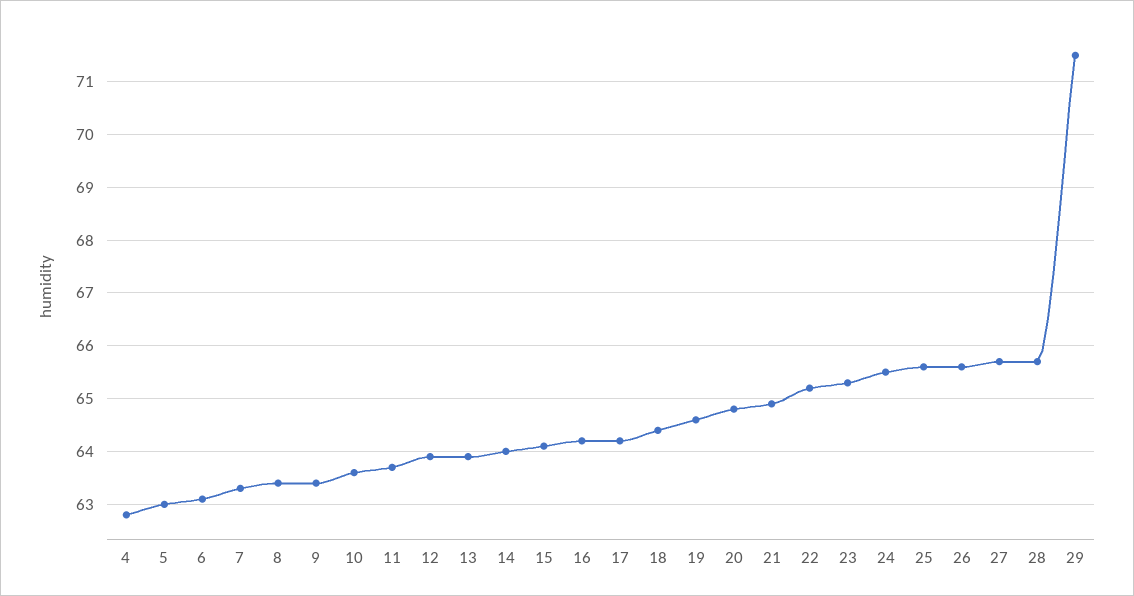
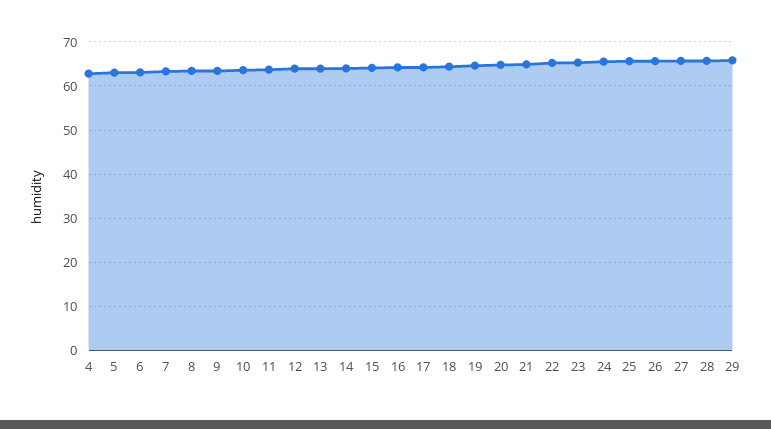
  {
    "4": 63,
    "5": 63,
    "6": 63,
    "7": 63.5,
    "8": 63.5,
    "9": 63.5,
    "10": 63.5,
    "11": 63.5,
    "12": 64,
    "13": 64,
    "14": 64,
    "15": 64,
    "16": 64,
    "17": 64,
    "18": 64.5,
    "19": 64.5,
    "20": 65,
    "21": 65,
    "22": 65,
    "23": 65.5,
    "24": 65.5,
    "25": 65.5,
    "26": 65.5,
    "27": 65.5,
    "28": 65.5,
-   "29": 71.5
+   "29": 66
  }

